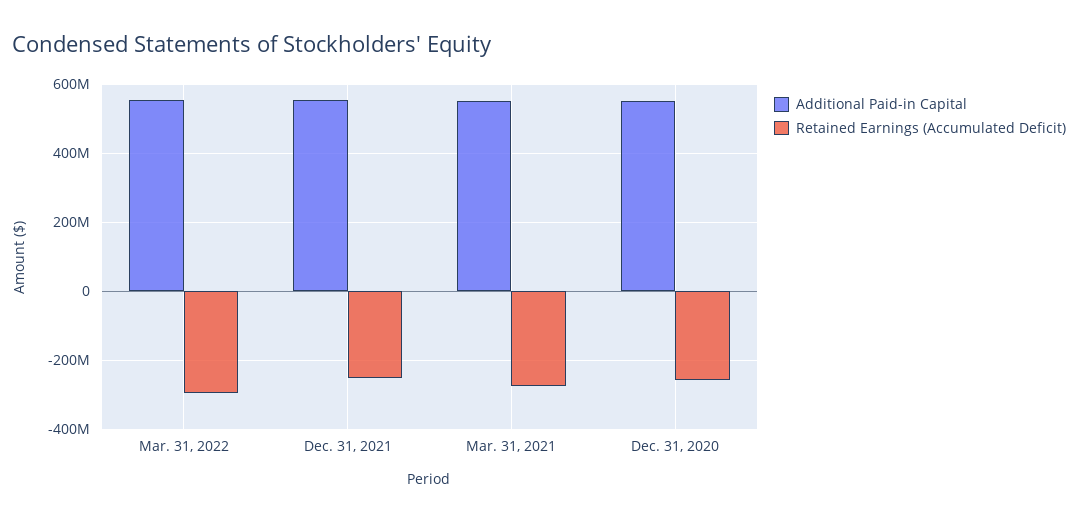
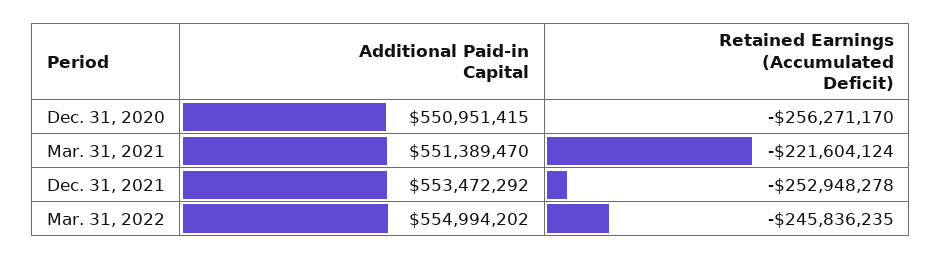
  {
    "Additional Paid-in Capital": {
      "Mar. 31, 2022": 554994202,
      "Dec. 31, 2021": 553472292,
      "Mar. 31, 2021": 551389470,
      "Dec. 31, 2020": 550951415
    },
    "Retained Earnings (Accumulated Deficit)": {
-     "Mar. 31, 2022": -300000000,
+     "Mar. 31, 2022": -245836235,
      "Dec. 31, 2021": -252948278,
-     "Mar. 31, 2021": -280000000,
+     "Mar. 31, 2021": -221604124,
      "Dec. 31, 2020": -256271170
    }
  }

